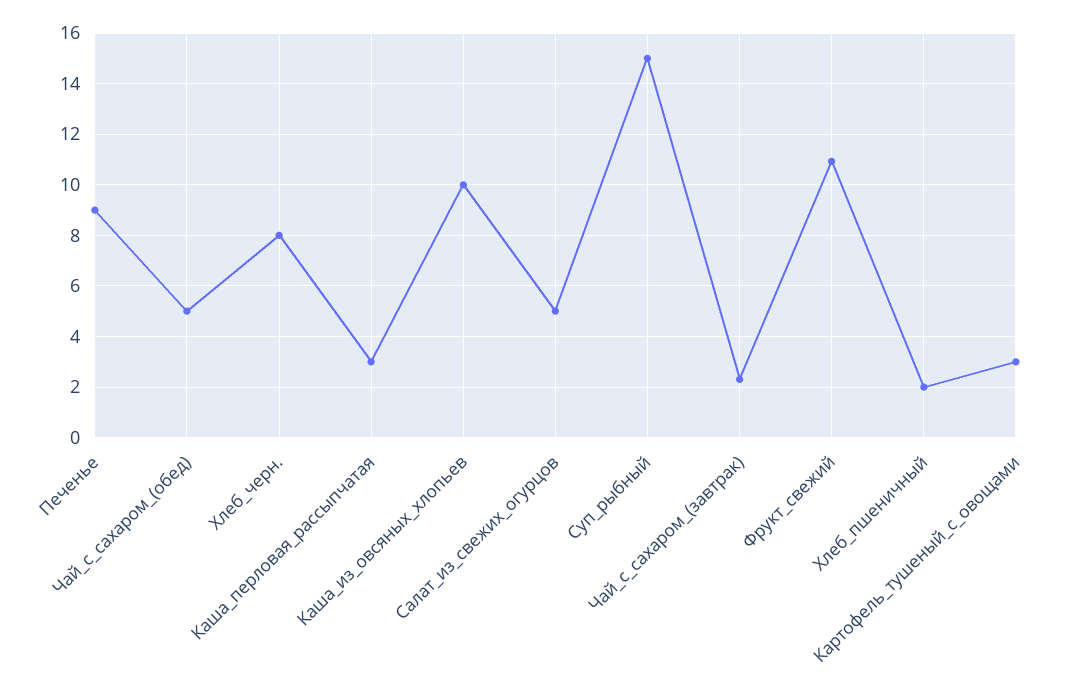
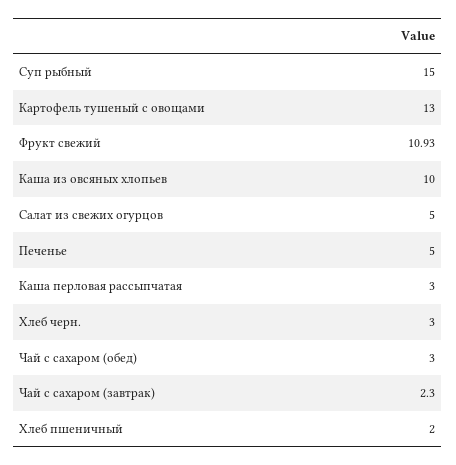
  {
-   "Печенье": 9,
+   "Печенье": 5,
-   "Чай_с_сахаром_(обед)": 5,
+   "Чай_с_сахаром_(обед)": 3,
-   "Хлеб_черн.": 8,
+   "Хлеб_черн.": 3,
    "Каша_перловая_рассыпчатая": 3,
    "Каша_из_овсяных_хлопьев": 10,
    "Салат_из_свежих_огурцов": 5,
    "Суп_рыбный": 15,
    "Чай_с_сахаром_(завтрак)": 2.3,
    "Фрукт_свежий": 10.93,
    "Хлеб_пшеничный": 2,
-   "Картофель_тушеный_с_овощами": 3
+   "Картофель_тушеный_с_овощами": 13
  }

